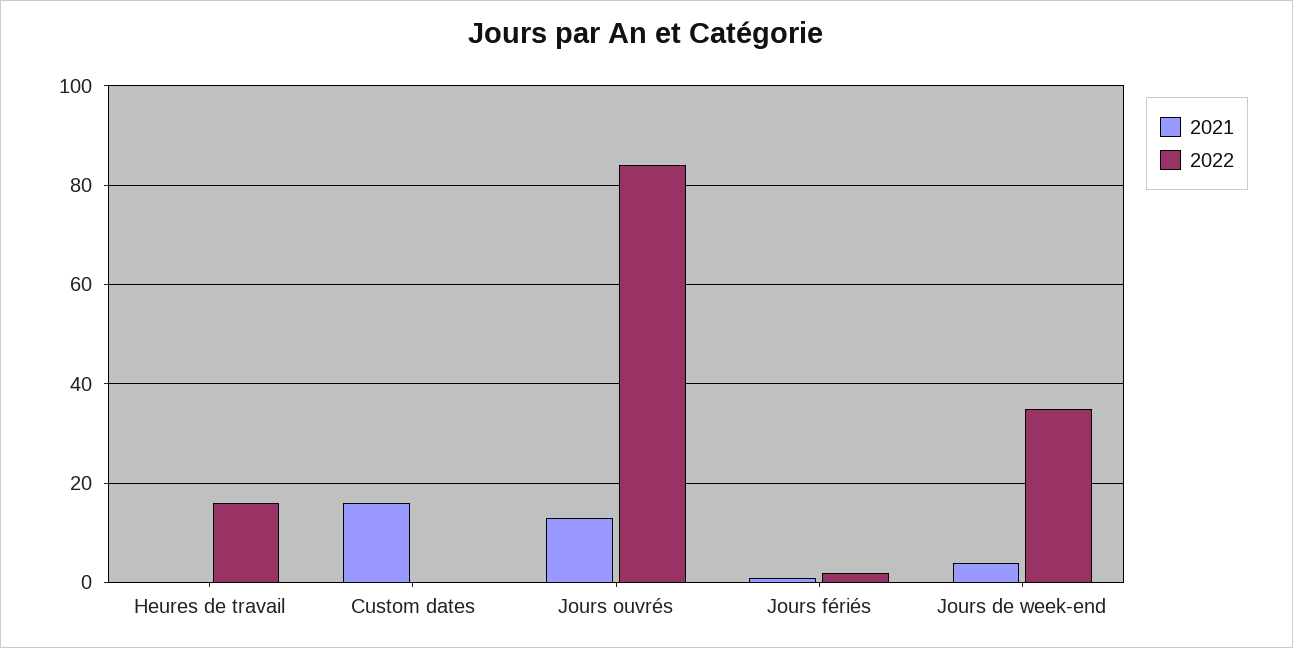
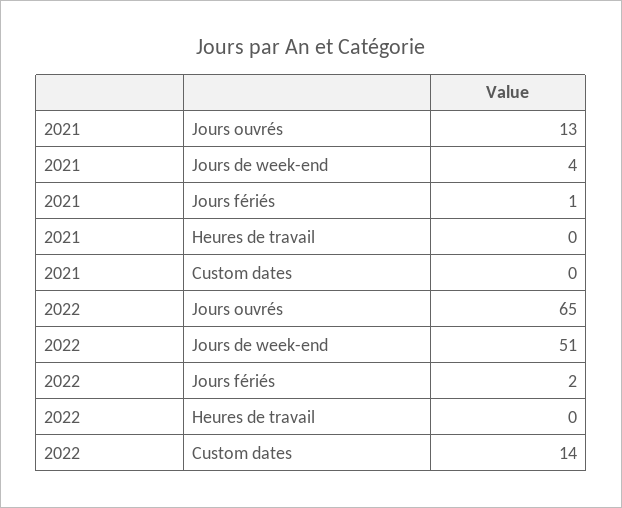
  {
    "2021": {
      "Heures de travail": 0,
-     "Custom dates": 15,
+     "Custom dates": 0,
      "Jours ouvrés": 13,
      "Jours fériés": 1,
      "Jours de week-end": 4
    },
    "2022": {
-     "Heures de travail": 15,
+     "Heures de travail": 0,
-     "Custom dates": 0,
+     "Custom dates": 14,
-     "Jours ouvrés": 85,
+     "Jours ouvrés": 65,
      "Jours fériés": 2,
-     "Jours de week-end": 35
+     "Jours de week-end": 51
    }
  }

